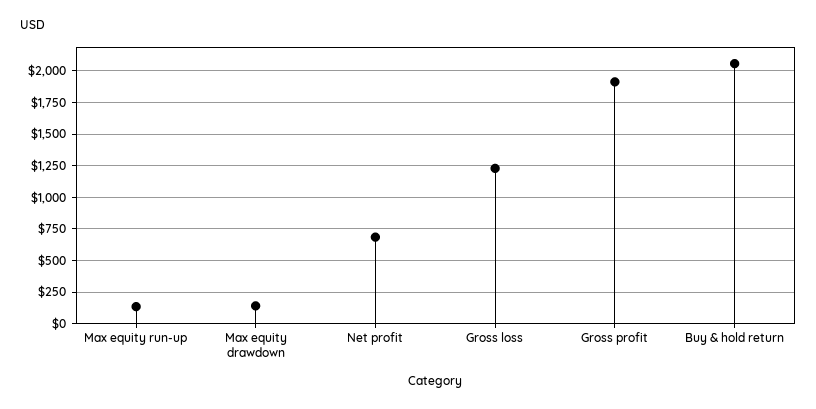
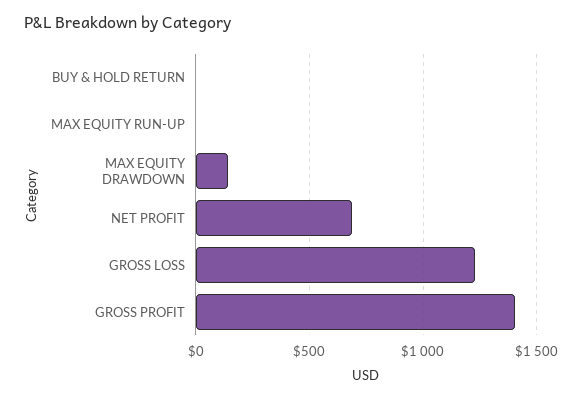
  {
-   "Max equity run-up": 150,
+   "Max equity run-up": 0,
    "Max equity drawdown": 150,
    "Net profit": 700,
    "Gross loss": 1250,
-   "Gross profit": 1900,
+   "Gross profit": 1400,
-   "Buy & hold return": 2050
+   "Buy & hold return": 0
  }

